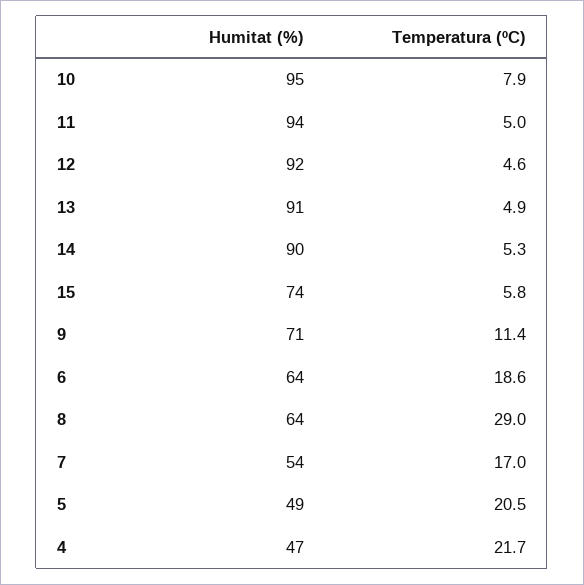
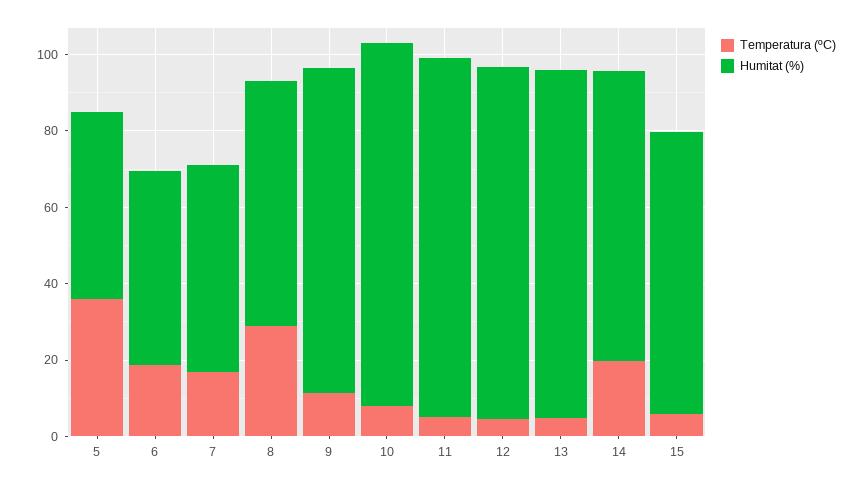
  {
    "Humitat (%)": {
      "10": 95,
      "11": 94,
      "12": 92,
      "13": 91,
-     "14": 90,
+     "14": 75,
      "15": 74,
-     "9": 71,
+     "9": 85,
-     "6": 64,
+     "6": 50,
      "8": 64,
      "7": 54,
-     "5": 49,
+     "5": 49
-     "4": 47
    },
    "Temperatura (ºC)": {
      "10": 7.9,
      "11": 5,
      "12": 4.6,
      "13": 4.9,
-     "14": 5.3,
+     "14": 20,
      "15": 5.8,
      "9": 11.4,
      "6": 18.6,
      "8": 29,
      "7": 17,
-     "5": 20.5,
+     "5": 35
-     "4": 21.7
    }
  }

